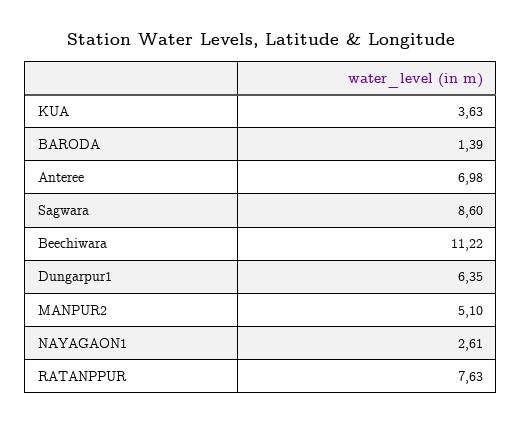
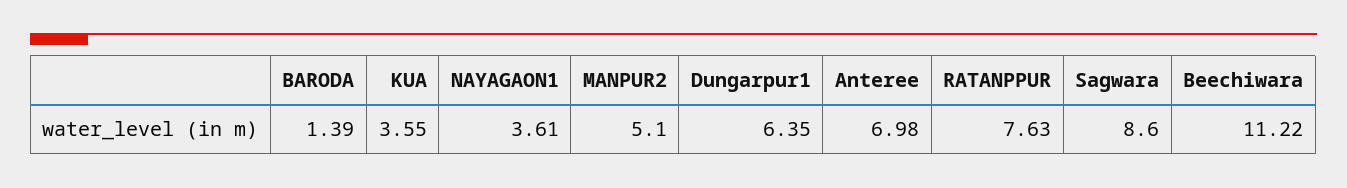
  {
-   "KUA": 3.63,
+   "KUA": 3.55,
    "BARODA": 1.39,
    "Anteree": 6.98,
    "Sagwara": 8.6,
    "Beechiwara": 11.22,
    "Dungarpur1": 6.35,
    "MANPUR2": 5.1,
-   "NAYAGAON1": 2.61,
+   "NAYAGAON1": 3.61,
    "RATANPPUR": 7.63
  }

